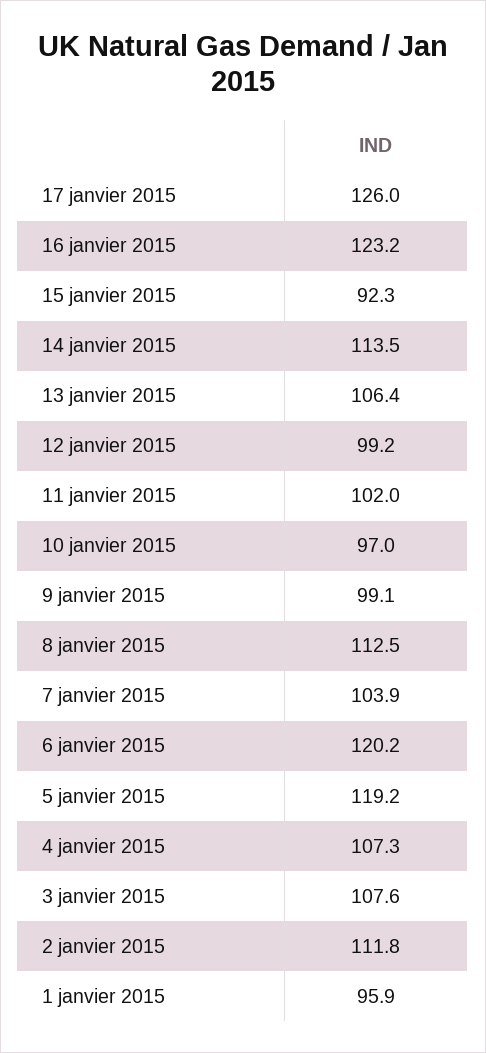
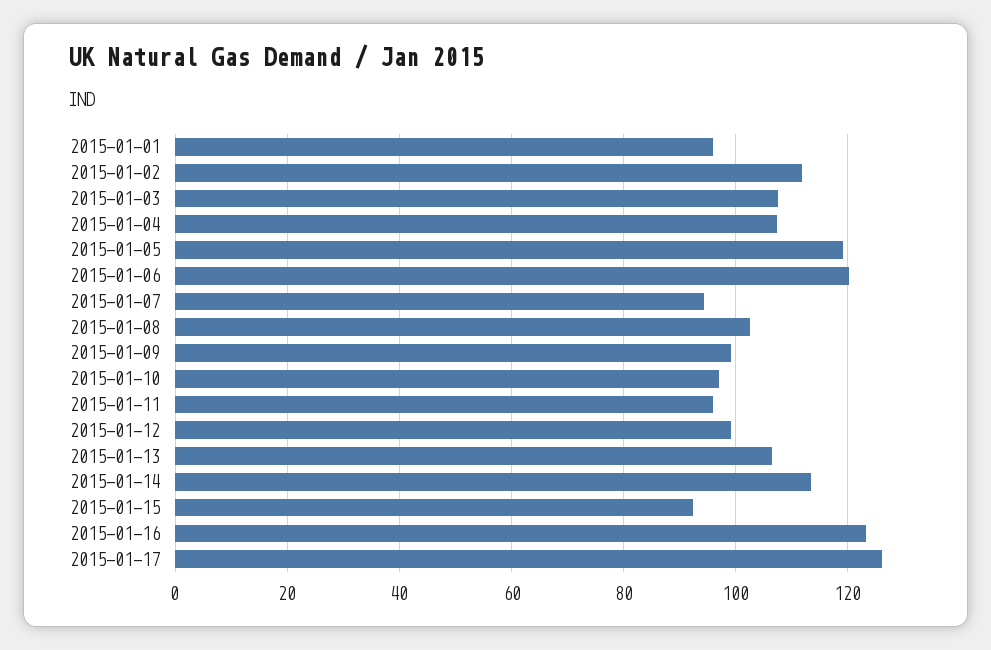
  {
    "17 janvier 2015": 126,
    "16 janvier 2015": 123.2,
    "15 janvier 2015": 92.3,
    "14 janvier 2015": 113.5,
    "13 janvier 2015": 106.4,
    "12 janvier 2015": 99.2,
-   "11 janvier 2015": 102,
+   "11 janvier 2015": 96,
    "10 janvier 2015": 97,
    "9 janvier 2015": 99.1,
-   "8 janvier 2015": 112.5,
+   "8 janvier 2015": 102,
-   "7 janvier 2015": 103.9,
+   "7 janvier 2015": 94,
    "6 janvier 2015": 120.2,
    "5 janvier 2015": 119.2,
    "4 janvier 2015": 107.3,
    "3 janvier 2015": 107.6,
    "2 janvier 2015": 111.8,
    "1 janvier 2015": 95.9
  }

